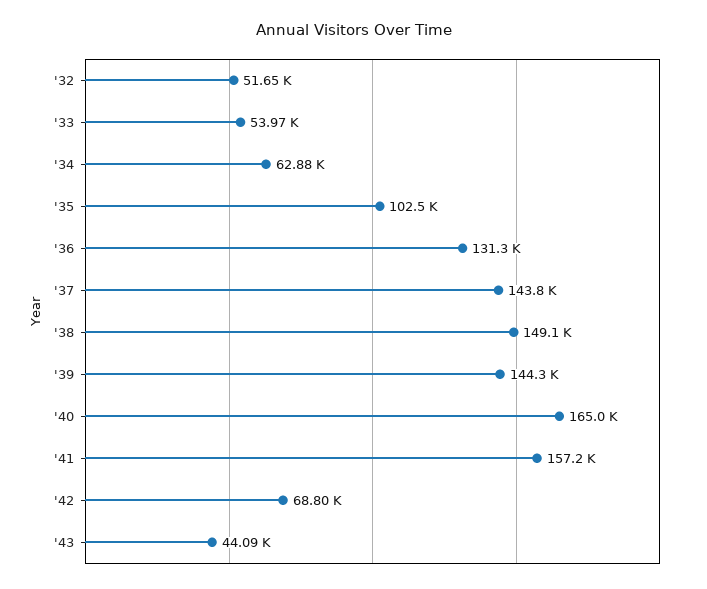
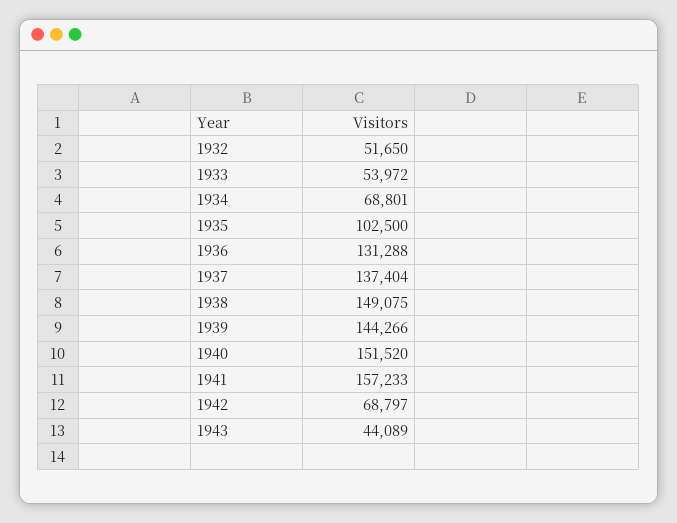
  {
    "'32": 51650,
    "'33": 53972,
-   "'34": 62880,
+   "'34": 68801,
    "'35": 102500,
    "'36": 131288,
-   "'37": 143800,
+   "'37": 137404,
    "'38": 149075,
    "'39": 144266,
-   "'40": 165000,
+   "'40": 151520,
    "'41": 157233,
    "'42": 68797,
    "'43": 44089
  }

